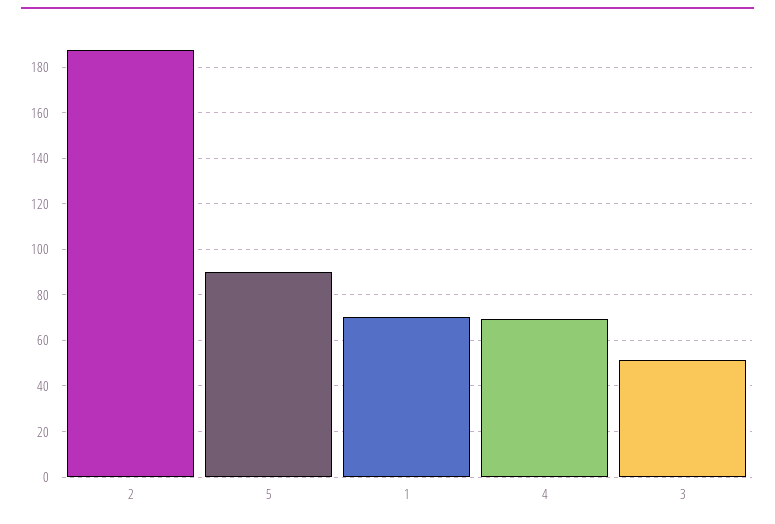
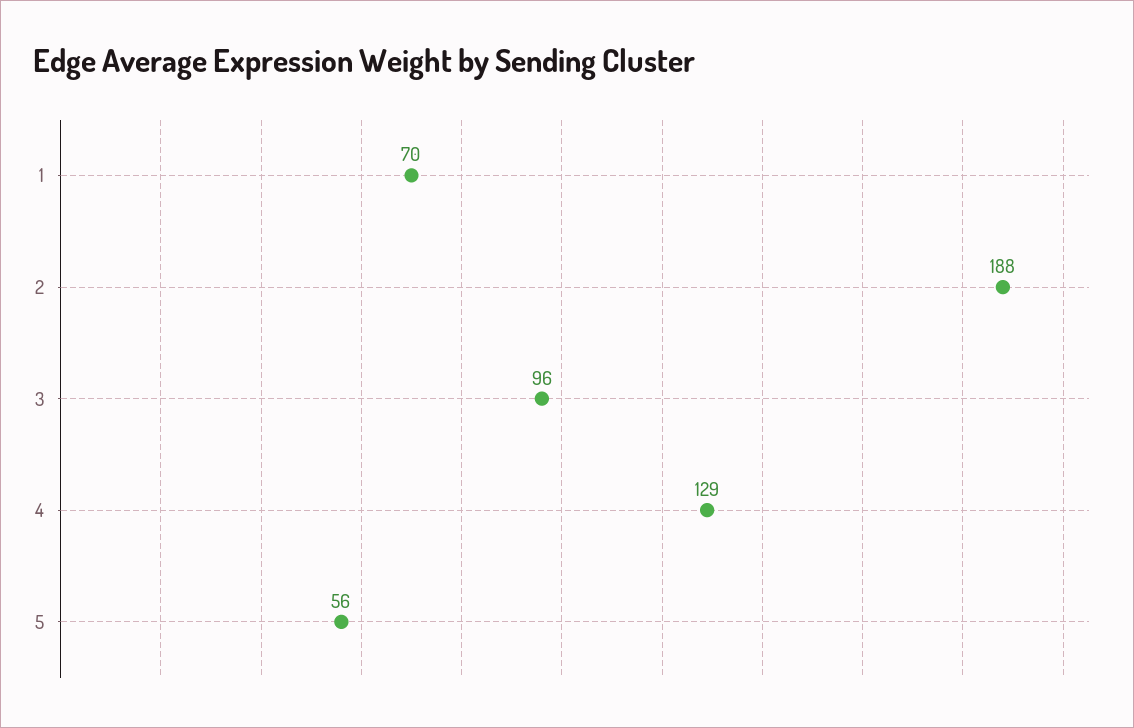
  {
    "2": 188,
-   "5": 90,
+   "5": 56,
    "1": 70,
-   "4": 70,
+   "4": 129,
-   "3": 50
+   "3": 96
  }

